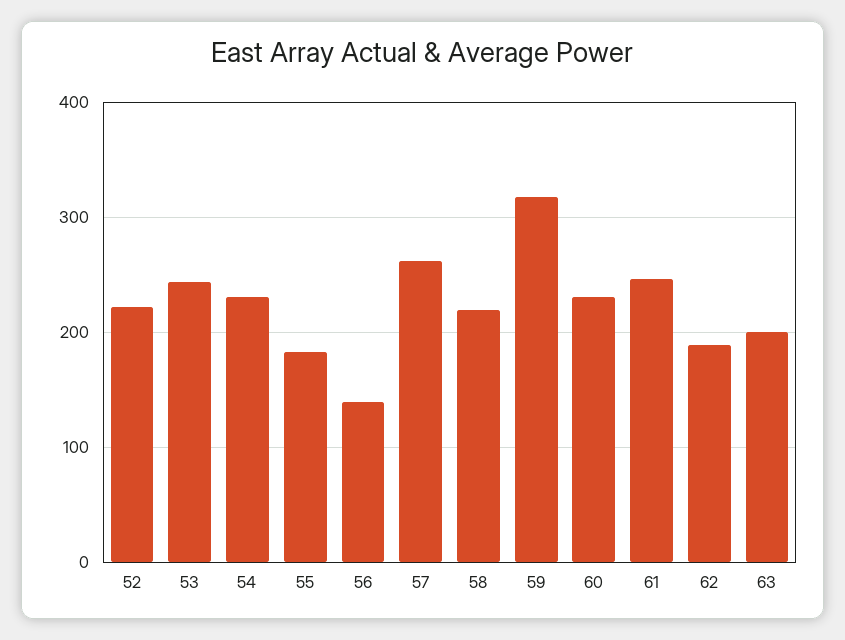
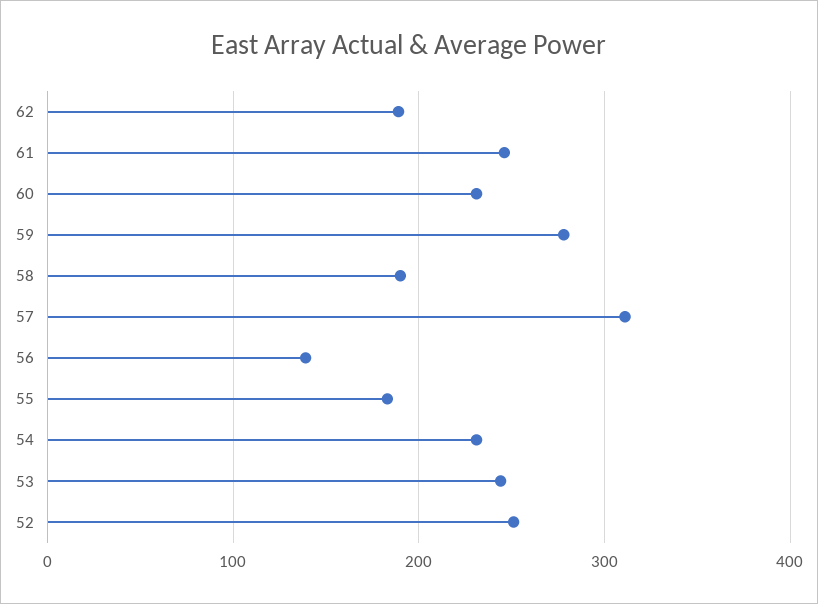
  {
-   "52": 220,
+   "52": 250,
    "53": 240,
    "54": 230,
    "55": 180,
    "56": 140,
-   "57": 260,
+   "57": 310,
-   "58": 220,
+   "58": 190,
-   "59": 320,
+   "59": 280,
    "60": 230,
    "61": 250,
-   "62": 190,
+   "62": 190
-   "63": 200
  }

